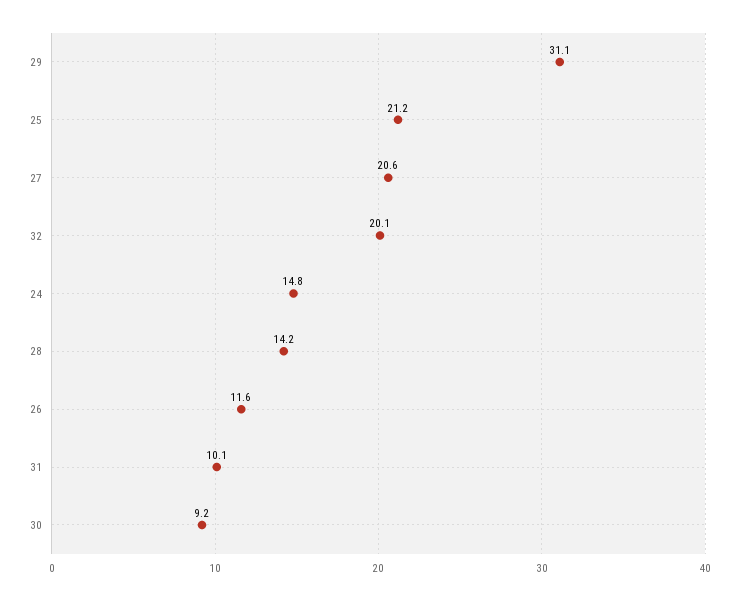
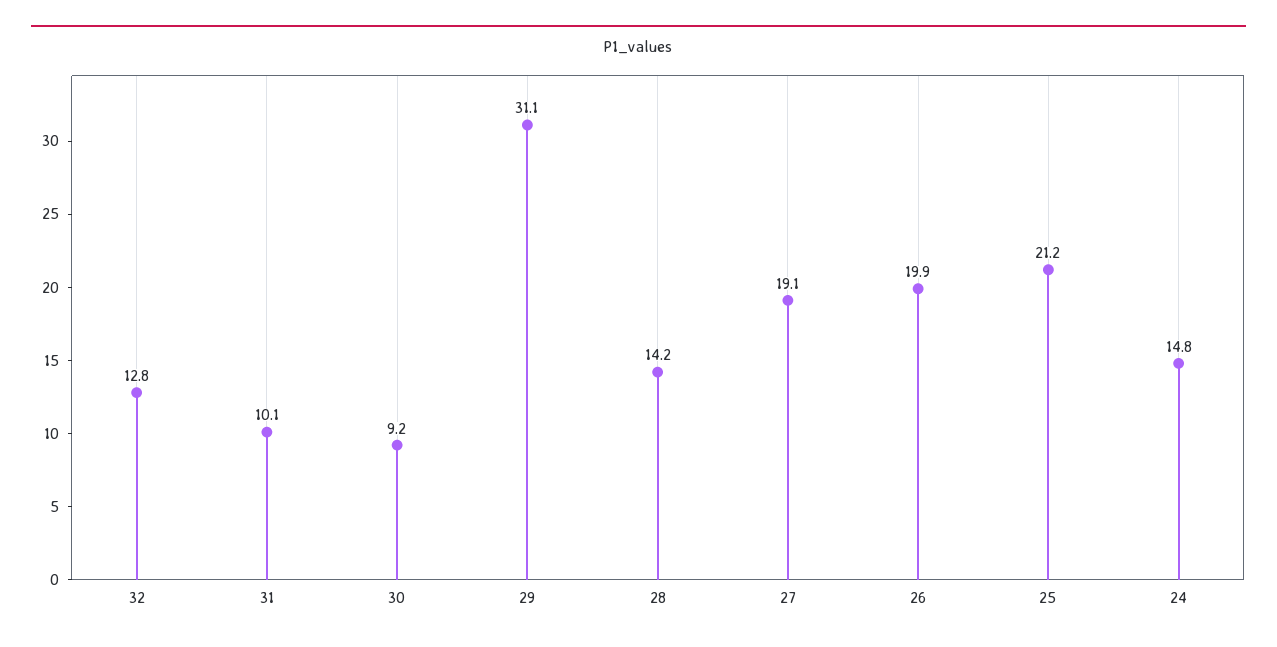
  {
    "29": 31.1,
    "25": 21.2,
-   "27": 20.6,
+   "27": 19.1,
-   "32": 20.1,
+   "32": 12.8,
    "24": 14.8,
    "28": 14.2,
-   "26": 11.6,
+   "26": 19.9,
    "31": 10.1,
    "30": 9.2
  }

